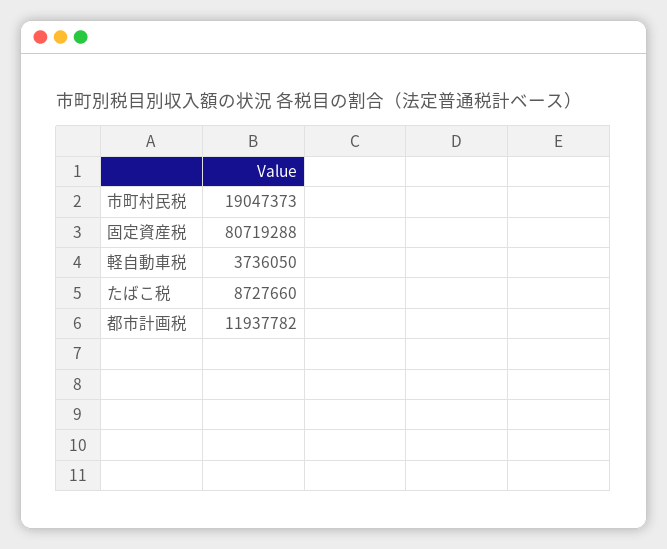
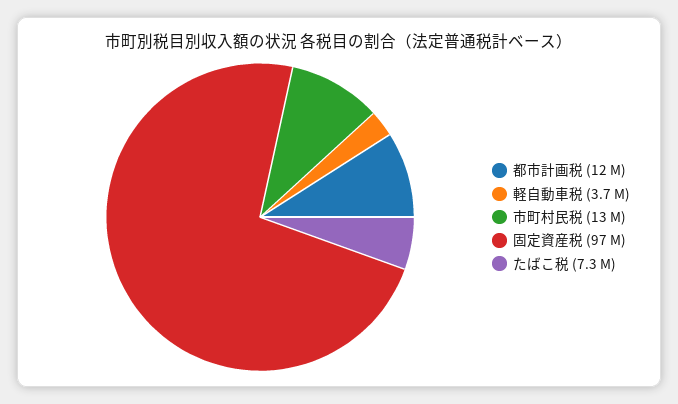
  {
-   "市町村民税": 19047373,
+   "市町村民税": 13000000,
-   "固定資産税": 80719288,
+   "固定資産税": 97000000,
    "軽自動車税": 3736050,
-   "たばこ税": 8727660,
+   "たばこ税": 7300000,
    "都市計画税": 11937782
  }

